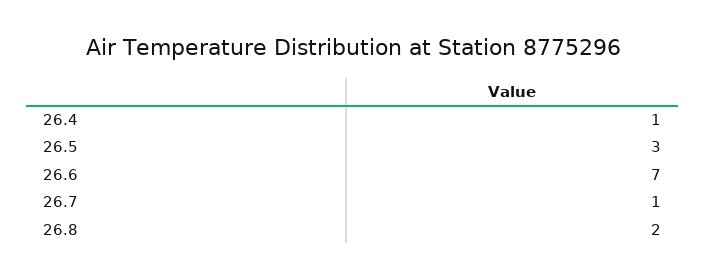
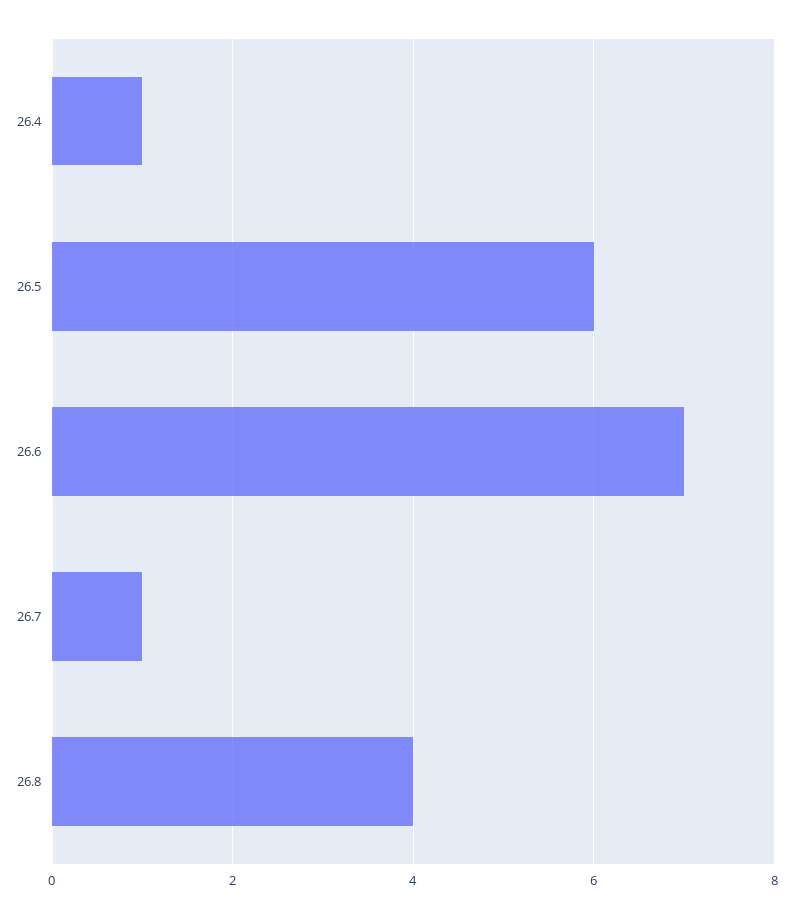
  {
    "26.4": 1,
-   "26.5": 3,
+   "26.5": 6,
    "26.6": 7,
    "26.7": 1,
-   "26.8": 2
+   "26.8": 4
  }

